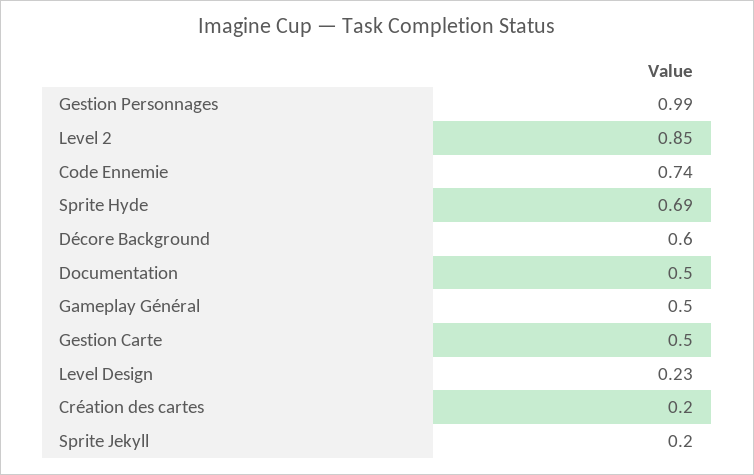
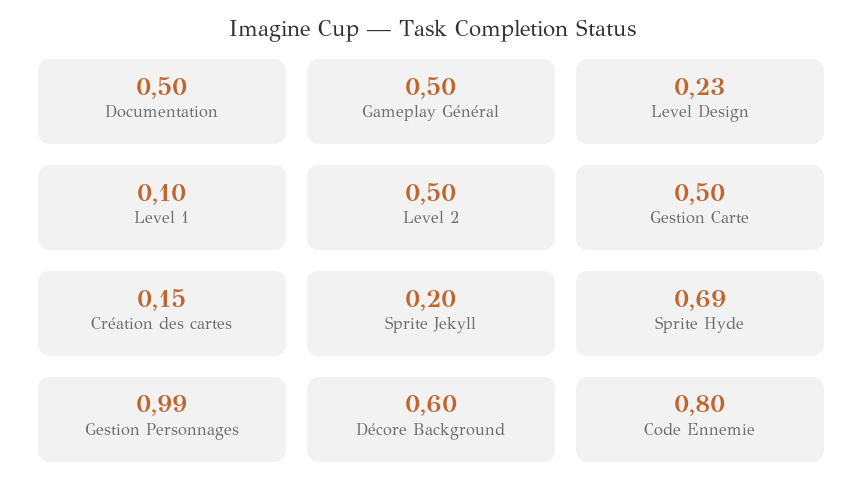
  {
    "Gestion Personnages": 0.99,
-   "Level 2": 0.85,
+   "Level 2": 0.5,
-   "Code Ennemie": 0.74,
+   "Code Ennemie": 0.8,
    "Sprite Hyde": 0.69,
    "Décore Background": 0.6,
    "Documentation": 0.5,
    "Gameplay Général": 0.5,
    "Gestion Carte": 0.5,
    "Level Design": 0.23,
-   "Création des cartes": 0.2,
+   "Création des cartes": 0.15,
-   "Sprite Jekyll": 0.2
+   "Sprite Jekyll": 0.2,
+   "Level 1": 0.1
  }

